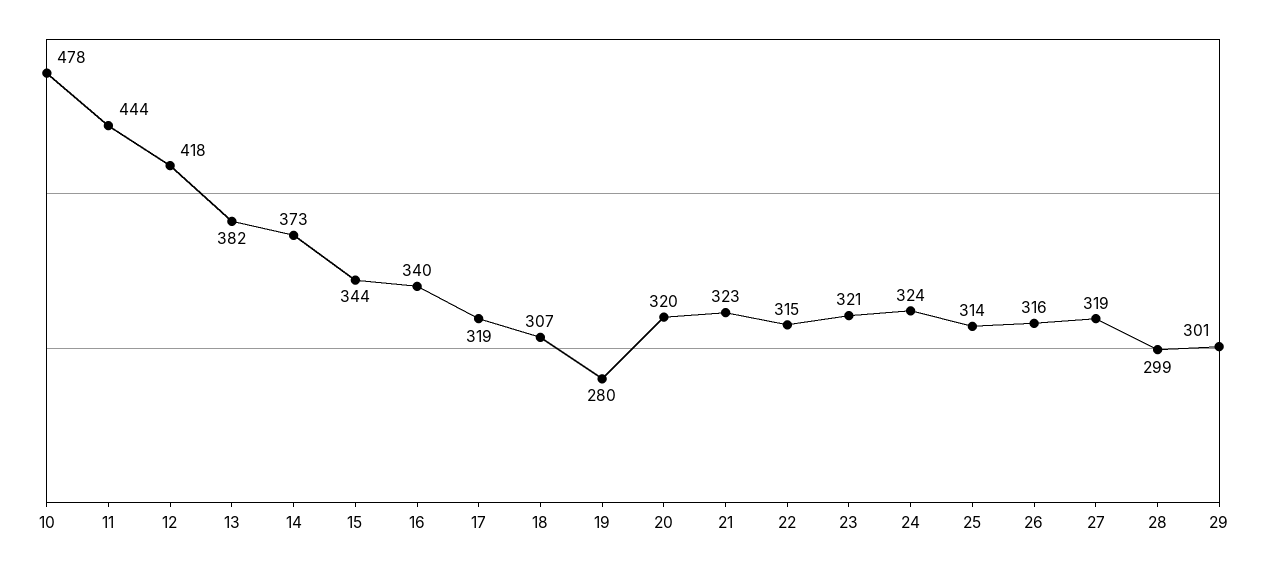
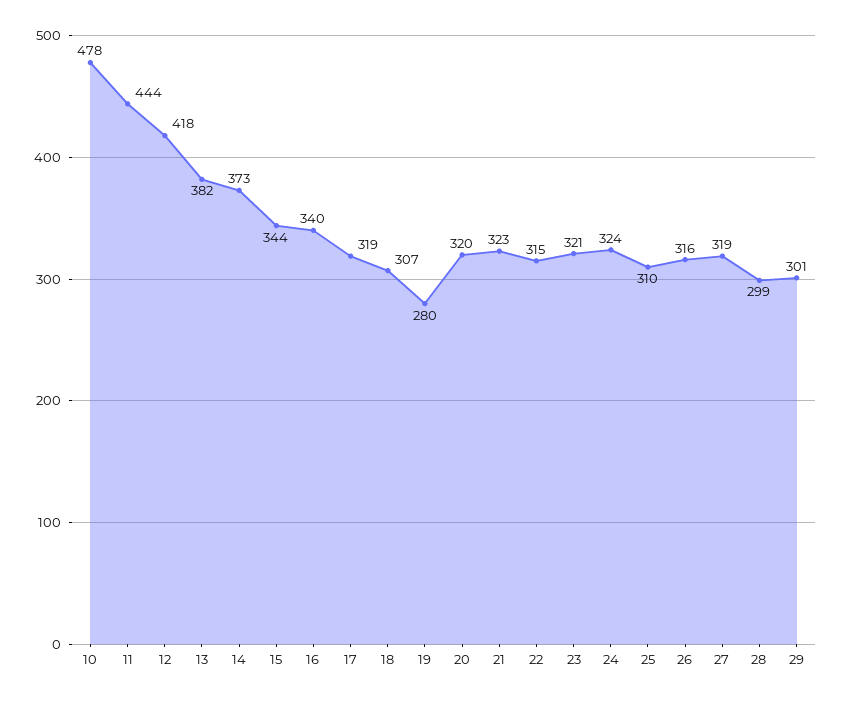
  {
    "10": 478,
    "11": 444,
    "12": 418,
    "13": 382,
    "14": 373,
    "15": 344,
    "16": 340,
    "17": 319,
    "18": 307,
    "19": 280,
    "20": 320,
    "21": 323,
    "22": 315,
    "23": 321,
    "24": 324,
-   "25": 314,
+   "25": 310,
    "26": 316,
    "27": 319,
    "28": 299,
    "29": 301
  }

